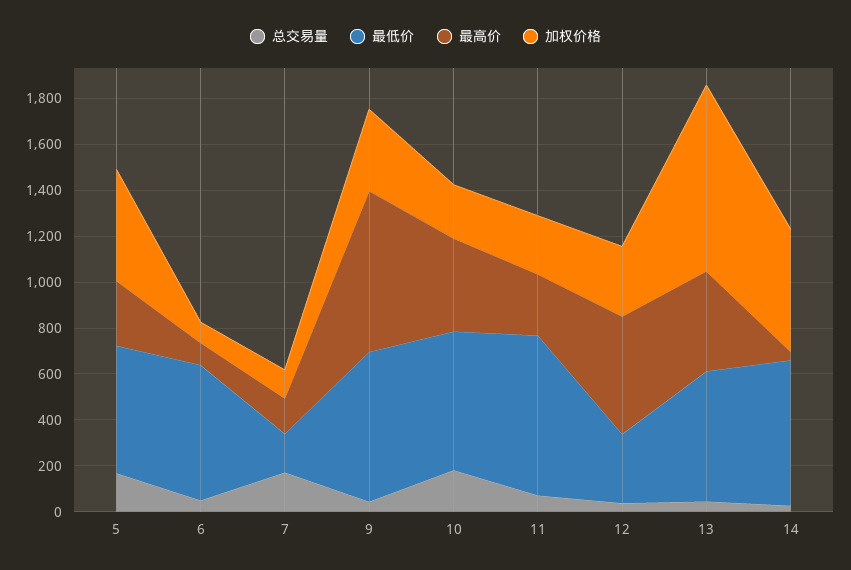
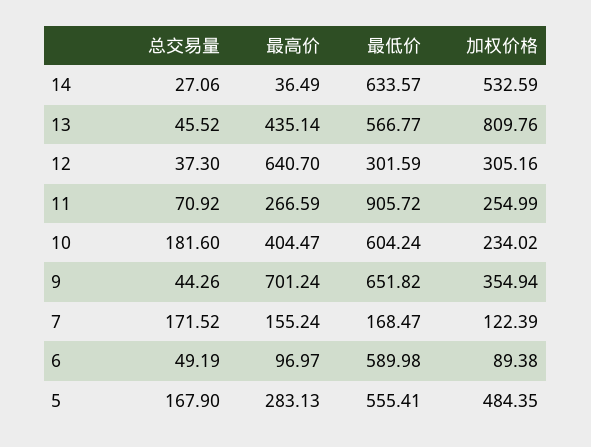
  {
    "总交易量": {
      "5": 167.9,
      "6": 49.19,
      "7": 171.52,
      "9": 44.26,
      "10": 181.6,
      "11": 70.92,
      "12": 37.3,
      "13": 45.52,
      "14": 27.06
    },
    "最低价": {
      "5": 555.41,
      "6": 589.98,
      "7": 168.47,
      "9": 651.82,
      "10": 604.24,
-     "11": 700,
+     "11": 905.72,
      "12": 301.59,
      "13": 566.77,
      "14": 633.57
    },
    "最高价": {
      "5": 283.13,
      "6": 96.97,
      "7": 155.24,
      "9": 701.24,
      "10": 404.47,
      "11": 266.59,
-     "12": 500,
+     "12": 640.7,
      "13": 435.14,
      "14": 36.49
    },
    "加权价格": {
      "5": 484.35,
      "6": 89.38,
      "7": 122.39,
      "9": 354.94,
      "10": 234.02,
      "11": 254.99,
      "12": 305.16,
      "13": 809.76,
      "14": 532.59
    }
  }

